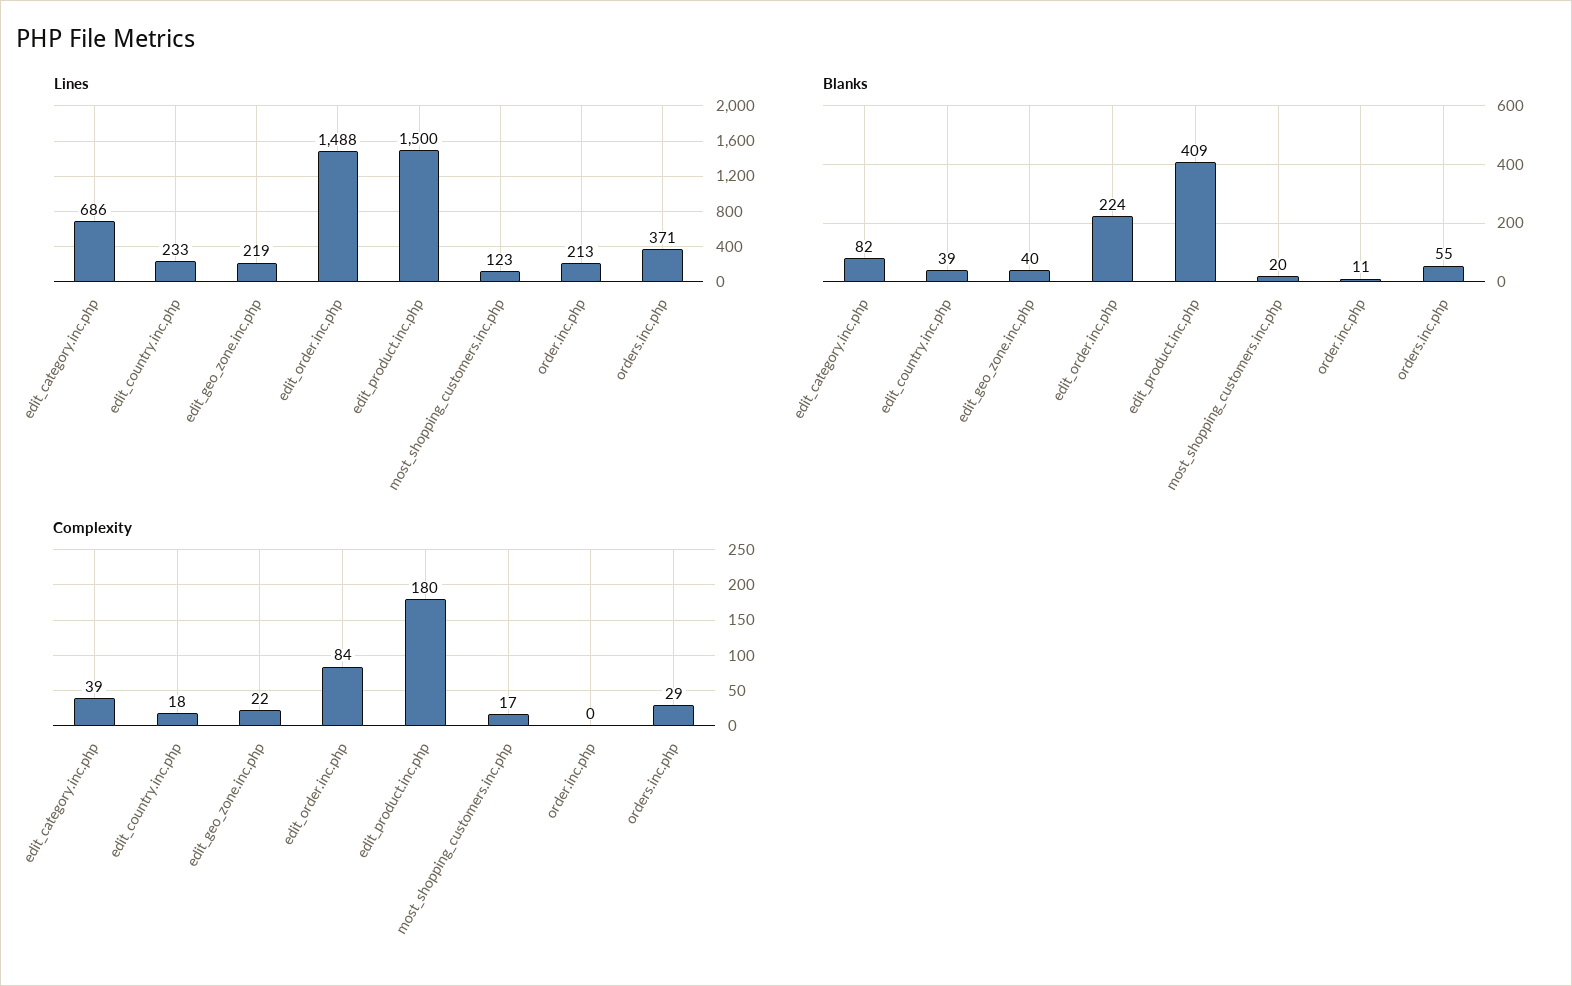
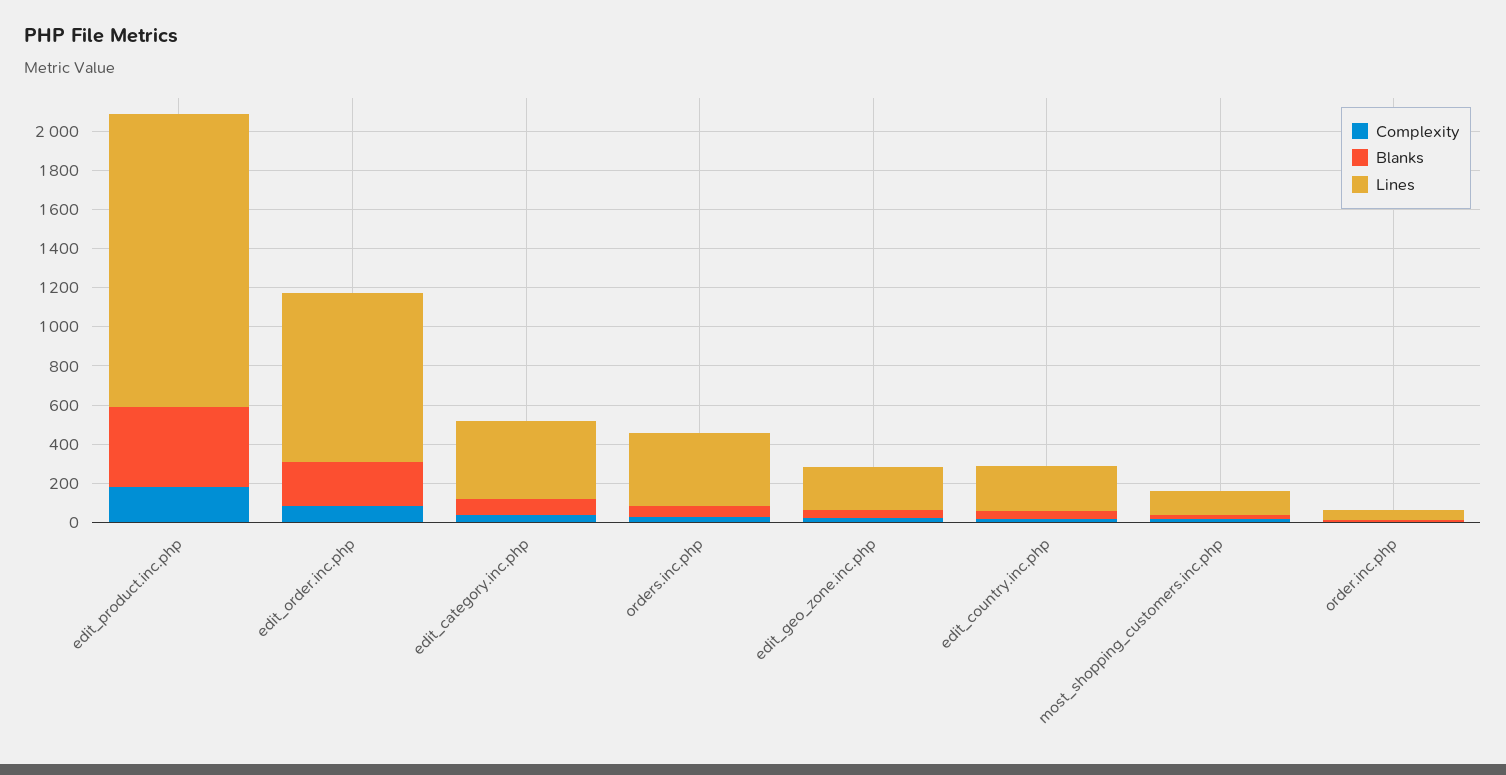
  {
    "Lines": {
-     "edit_category.inc.php": 686,
+     "edit_category.inc.php": 400,
      "edit_country.inc.php": 233,
      "edit_geo_zone.inc.php": 219,
-     "edit_order.inc.php": 1488,
+     "edit_order.inc.php": 850,
      "edit_product.inc.php": 1500,
      "most_shopping_customers.inc.php": 123,
-     "order.inc.php": 213,
+     "order.inc.php": 50,
      "orders.inc.php": 371
    },
    "Blanks": {
      "edit_category.inc.php": 82,
      "edit_country.inc.php": 39,
      "edit_geo_zone.inc.php": 40,
      "edit_order.inc.php": 224,
      "edit_product.inc.php": 409,
      "most_shopping_customers.inc.php": 20,
      "order.inc.php": 11,
      "orders.inc.php": 55
    },
    "Complexity": {
      "edit_category.inc.php": 39,
      "edit_country.inc.php": 18,
      "edit_geo_zone.inc.php": 22,
      "edit_order.inc.php": 84,
      "edit_product.inc.php": 180,
      "most_shopping_customers.inc.php": 17,
      "order.inc.php": 0,
      "orders.inc.php": 29
    }
  }

